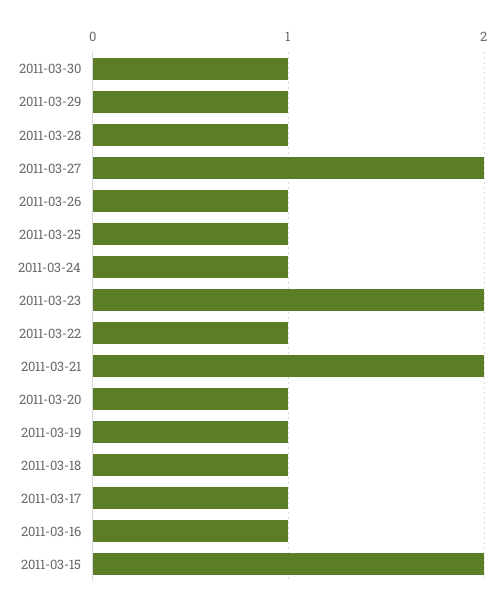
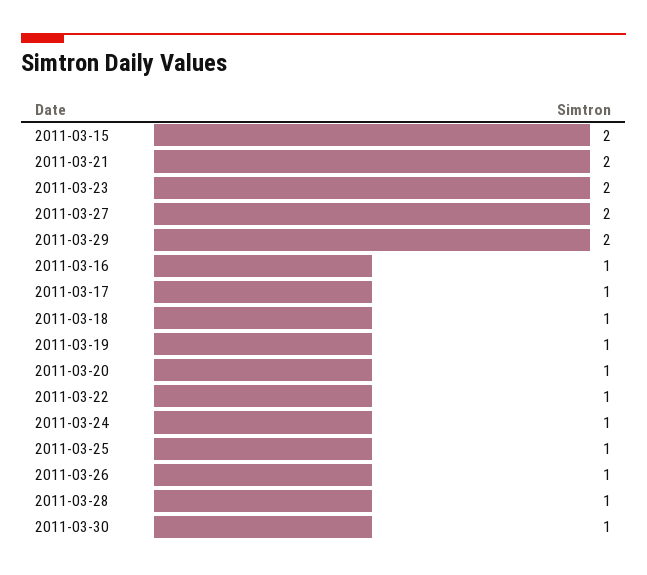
  {
    "2011-03-30": 1,
-   "2011-03-29": 1,
+   "2011-03-29": 2,
    "2011-03-28": 1,
    "2011-03-27": 2,
    "2011-03-26": 1,
    "2011-03-25": 1,
    "2011-03-24": 1,
    "2011-03-23": 2,
    "2011-03-22": 1,
    "2011-03-21": 2,
    "2011-03-20": 1,
    "2011-03-19": 1,
    "2011-03-18": 1,
    "2011-03-17": 1,
    "2011-03-16": 1,
    "2011-03-15": 2
  }

